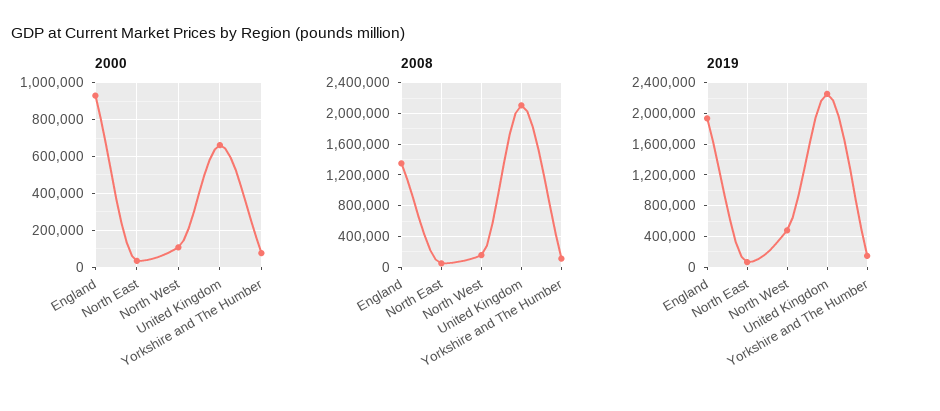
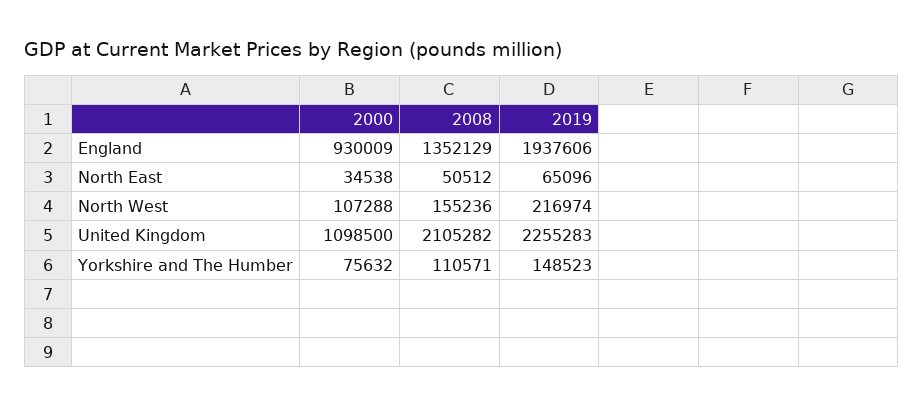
  {
    "2000": {
      "England": 930009,
      "North East": 34538,
      "North West": 107288,
-     "United Kingdom": 650000,
+     "United Kingdom": 1098500,
      "Yorkshire and The Humber": 75632
    },
    "2008": {
      "England": 1352129,
      "North East": 50512,
      "North West": 155236,
      "United Kingdom": 2105282,
      "Yorkshire and The Humber": 110571
    },
    "2019": {
      "England": 1937606,
      "North East": 65096,
-     "North West": 500000,
+     "North West": 216974,
      "United Kingdom": 2255283,
      "Yorkshire and The Humber": 148523
    }
  }

